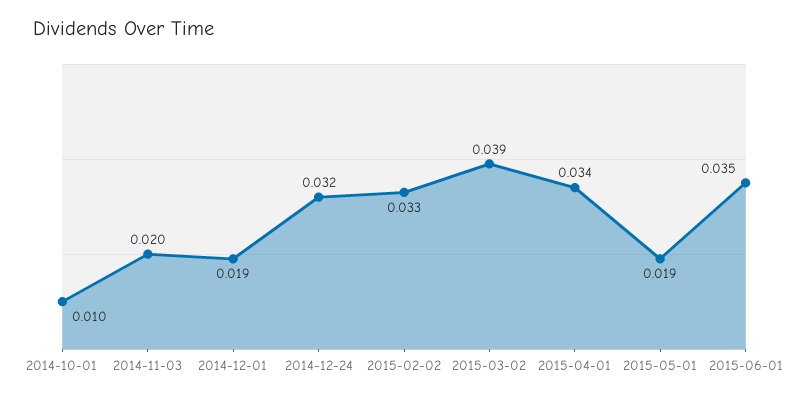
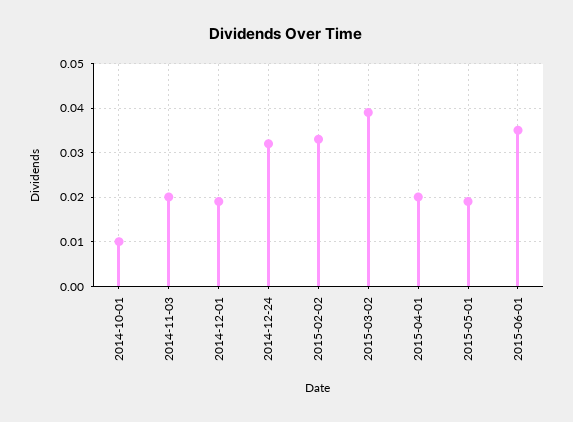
  {
    "2014-10-01": 0.01,
    "2014-11-03": 0.02,
    "2014-12-01": 0.019,
    "2014-12-24": 0.032,
    "2015-02-02": 0.033,
    "2015-03-02": 0.039,
-   "2015-04-01": 0.034,
+   "2015-04-01": 0.02,
    "2015-05-01": 0.019,
    "2015-06-01": 0.035
  }

